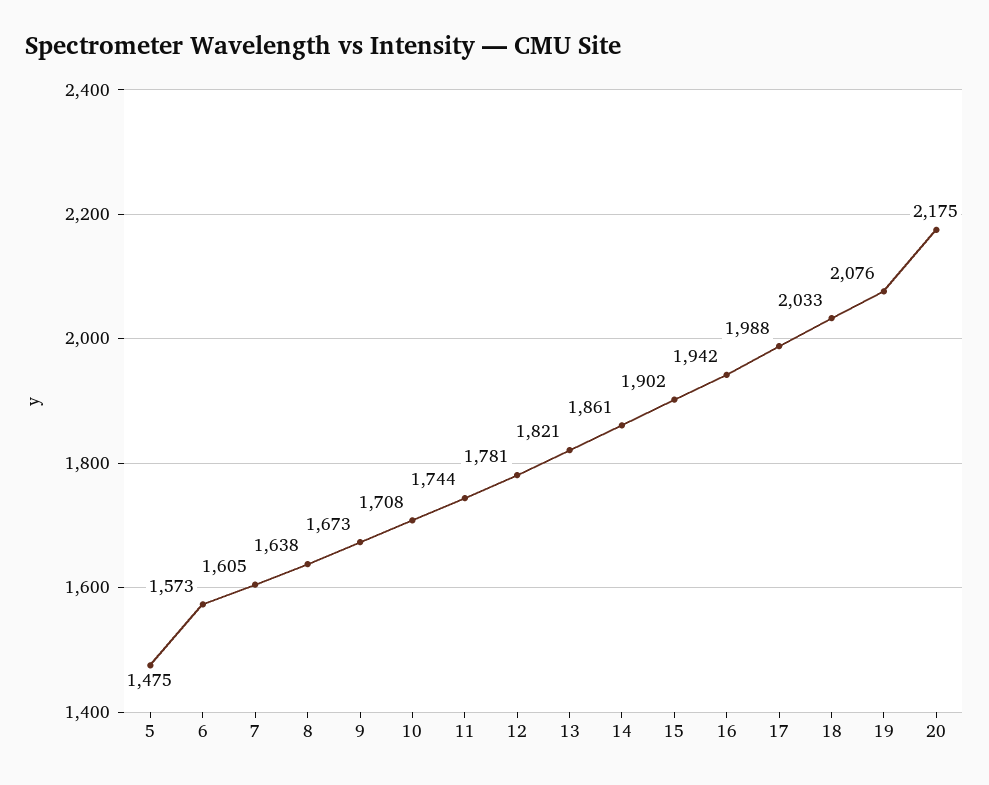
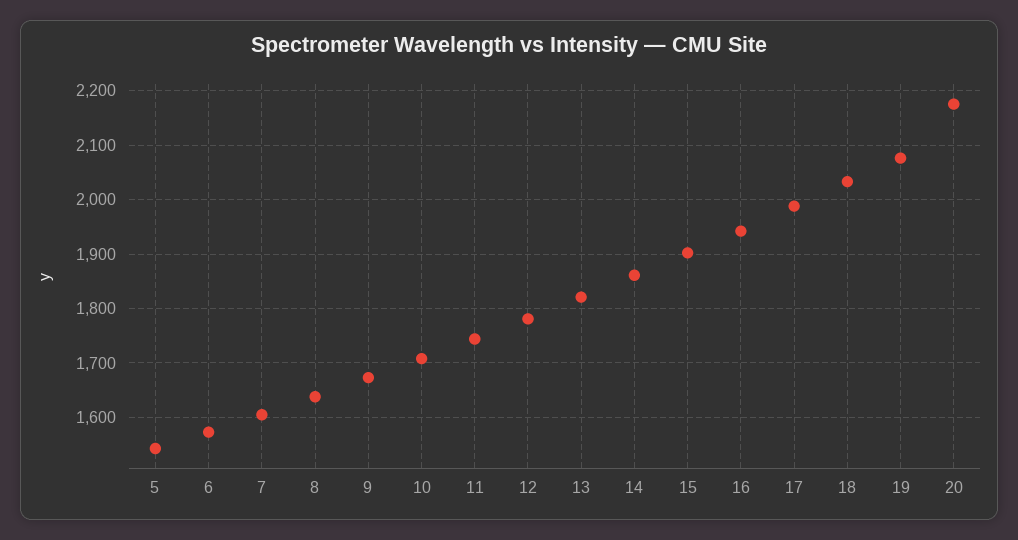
  {
-   "5": 1475,
+   "5": 1540,
    "6": 1573,
    "7": 1605,
    "8": 1638,
    "9": 1673,
    "10": 1708,
    "11": 1744,
    "12": 1781,
    "13": 1821,
    "14": 1861,
    "15": 1902,
    "16": 1942,
    "17": 1988,
    "18": 2033,
    "19": 2076,
    "20": 2175
  }

